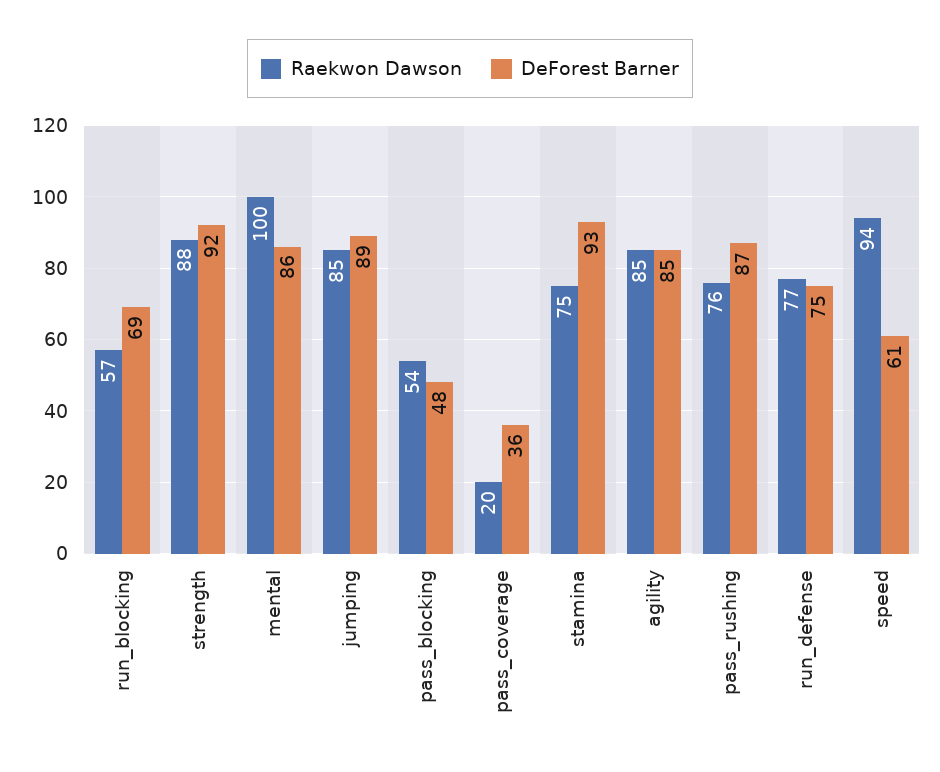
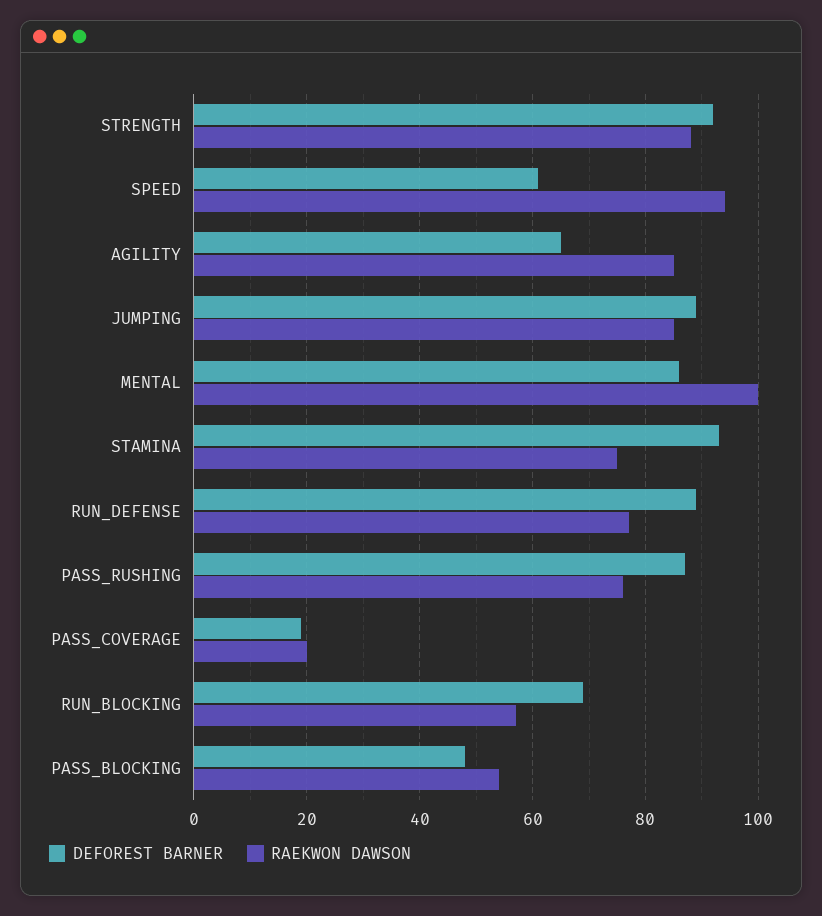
  {
    "Raekwon Dawson": {
      "run_blocking": 57,
      "strength": 88,
      "mental": 100,
      "jumping": 85,
      "pass_blocking": 54,
      "pass_coverage": 20,
      "stamina": 75,
      "agility": 85,
      "pass_rushing": 76,
      "run_defense": 77,
      "speed": 94
    },
    "DeForest Barner": {
      "run_blocking": 69,
      "strength": 92,
      "mental": 86,
      "jumping": 89,
      "pass_blocking": 48,
-     "pass_coverage": 36,
+     "pass_coverage": 20,
      "stamina": 93,
-     "agility": 85,
+     "agility": 65,
      "pass_rushing": 87,
-     "run_defense": 75,
+     "run_defense": 90,
      "speed": 61
    }
  }

